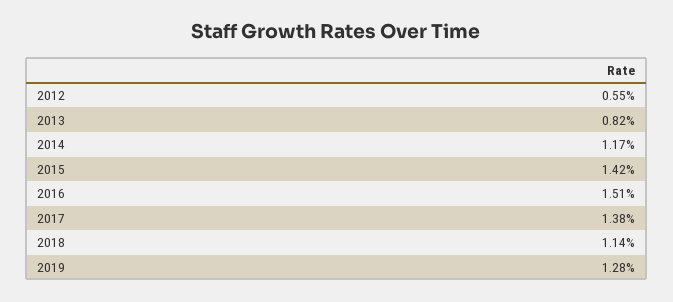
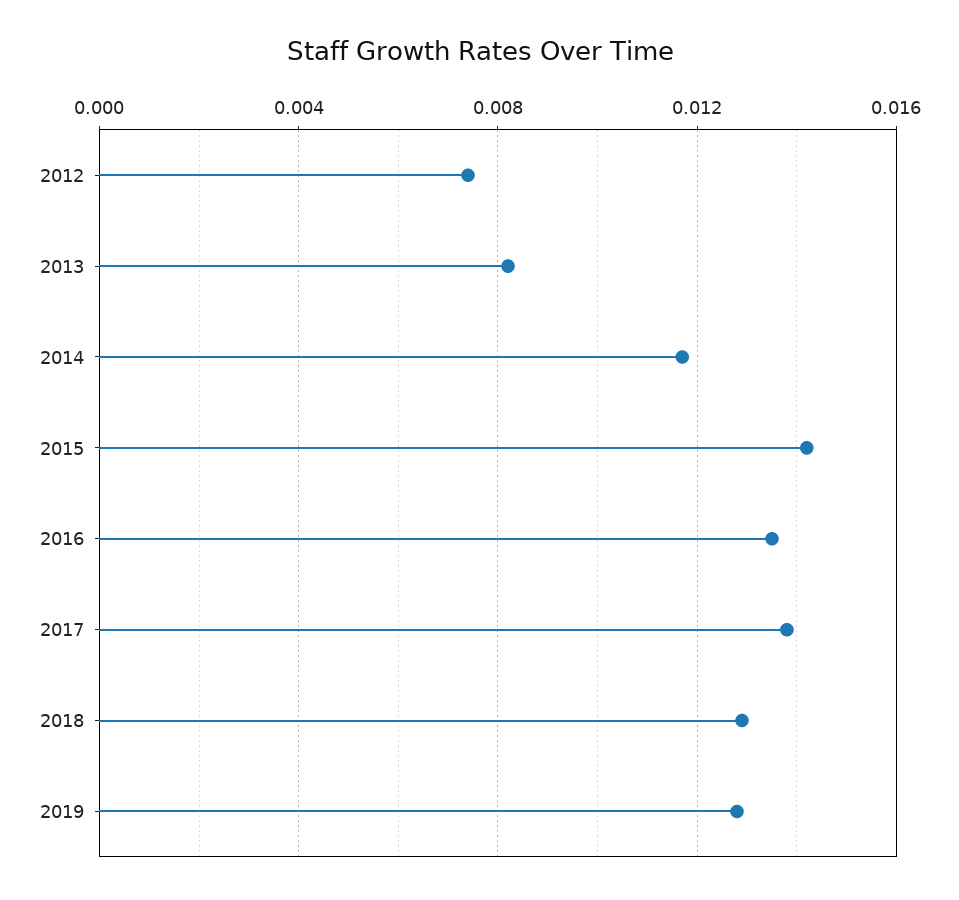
  {
-   "2012": 0.0055,
+   "2012": 0.0075,
    "2013": 0.0082,
    "2014": 0.0117,
    "2015": 0.0142,
-   "2016": 0.0151,
+   "2016": 0.0135,
    "2017": 0.0138,
-   "2018": 0.0114,
+   "2018": 0.013,
    "2019": 0.0128
  }

